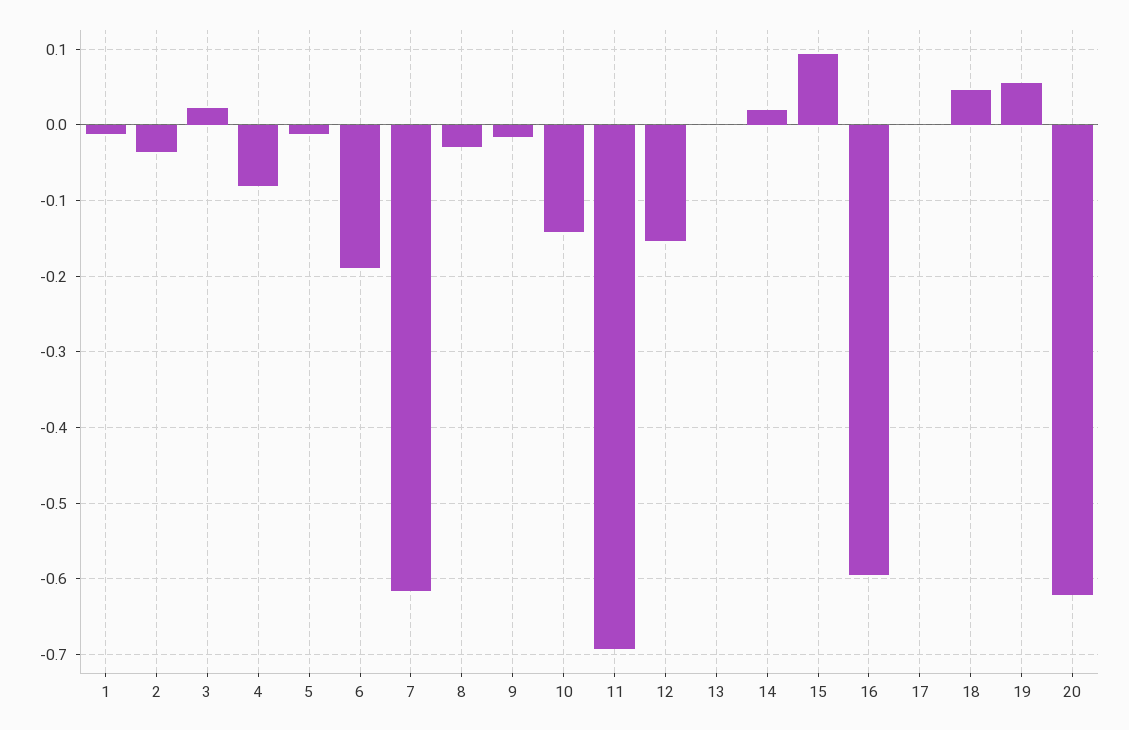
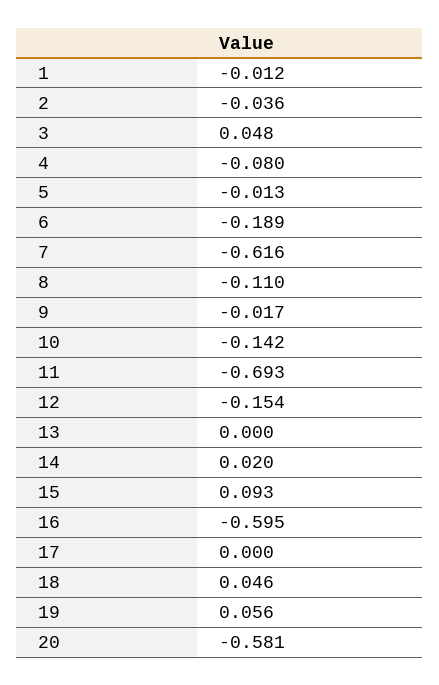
  {
    "1": -0.012,
    "2": -0.036,
-   "3": 0.02,
+   "3": 0.048,
    "4": -0.08,
    "5": -0.013,
    "6": -0.189,
    "7": -0.616,
-   "8": -0.03,
+   "8": -0.11,
    "9": -0.017,
    "10": -0.142,
    "11": -0.693,
    "12": -0.154,
    "13": 0,
    "14": 0.02,
    "15": 0.093,
    "16": -0.595,
    "17": 0,
    "18": 0.046,
    "19": 0.056,
-   "20": -0.62
+   "20": -0.581
  }

